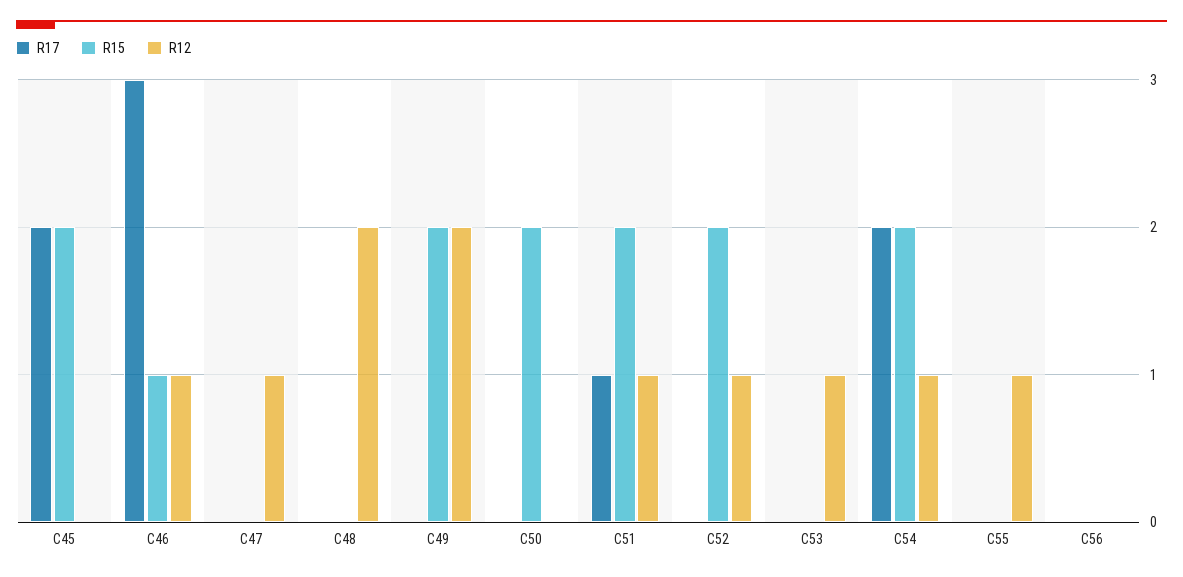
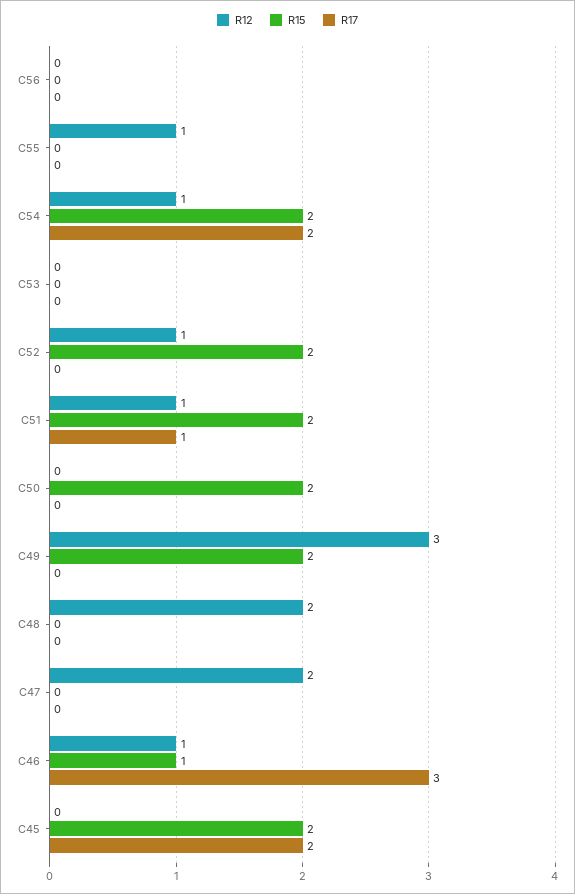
  {
    "R17": {
      "C45": 2,
      "C46": 3,
      "C47": 0,
      "C48": 0,
      "C49": 0,
      "C50": 0,
      "C51": 1,
      "C52": 0,
      "C53": 0,
      "C54": 2,
      "C55": 0,
      "C56": 0
    },
    "R15": {
      "C45": 2,
      "C46": 1,
      "C47": 0,
      "C48": 0,
      "C49": 2,
      "C50": 2,
      "C51": 2,
      "C52": 2,
      "C53": 0,
      "C54": 2,
      "C55": 0,
      "C56": 0
    },
    "R12": {
      "C45": 0,
      "C46": 1,
-     "C47": 1,
+     "C47": 2,
      "C48": 2,
-     "C49": 2,
+     "C49": 3,
      "C50": 0,
      "C51": 1,
      "C52": 1,
-     "C53": 1,
+     "C53": 0,
      "C54": 1,
      "C55": 1,
      "C56": 0
    }
  }

